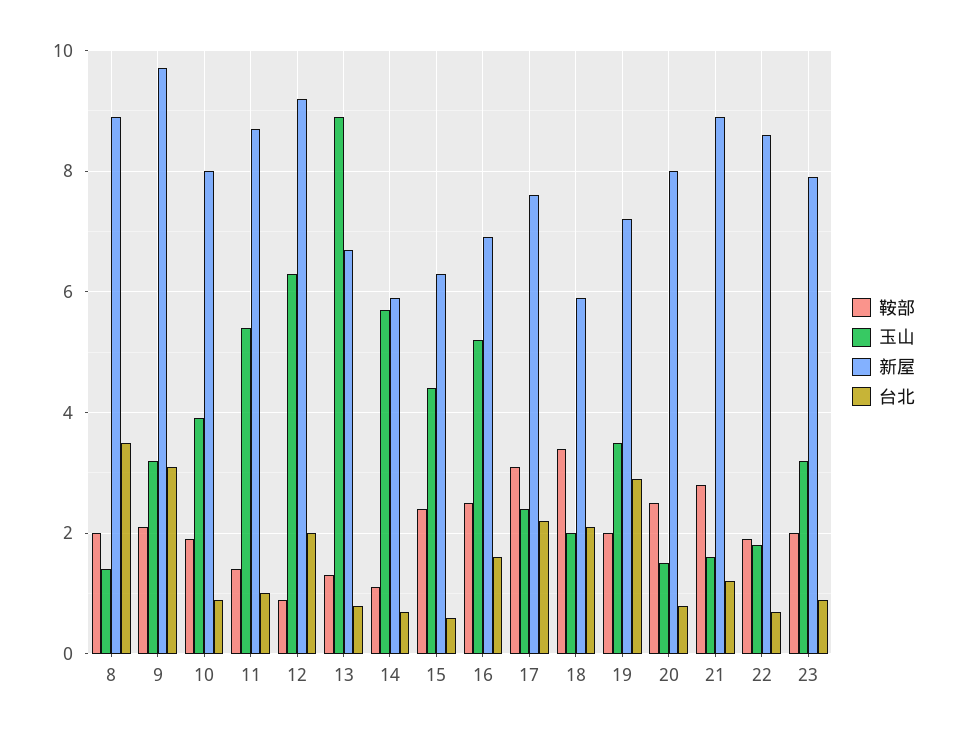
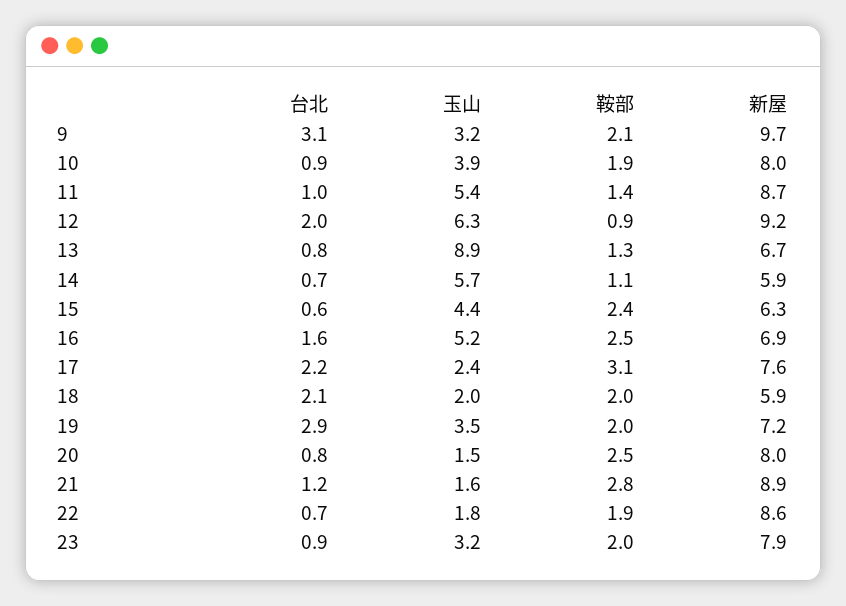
  {
    "鞍部": {
-     "8": 2,
      "9": 2.1,
      "10": 1.9,
      "11": 1.4,
      "12": 0.9,
      "13": 1.3,
      "14": 1.1,
      "15": 2.4,
      "16": 2.5,
      "17": 3.1,
-     "18": 3.5,
+     "18": 2,
      "19": 2,
      "20": 2.5,
      "21": 2.8,
      "22": 1.9,
      "23": 2
    },
    "玉山": {
-     "8": 1.5,
      "9": 3.2,
      "10": 3.9,
      "11": 5.4,
      "12": 6.3,
      "13": 8.9,
      "14": 5.7,
      "15": 4.4,
      "16": 5.2,
      "17": 2.4,
      "18": 2,
      "19": 3.5,
      "20": 1.5,
      "21": 1.6,
      "22": 1.8,
      "23": 3.2
    },
    "新屋": {
-     "8": 9,
      "9": 9.7,
      "10": 8,
      "11": 8.7,
      "12": 9.2,
      "13": 6.7,
      "14": 5.9,
      "15": 6.3,
      "16": 6.9,
      "17": 7.6,
      "18": 5.9,
      "19": 7.2,
      "20": 8,
      "21": 8.9,
      "22": 8.6,
      "23": 7.9
    },
    "台北": {
-     "8": 3.5,
      "9": 3.1,
      "10": 0.9,
      "11": 1,
      "12": 2,
      "13": 0.8,
      "14": 0.7,
      "15": 0.6,
      "16": 1.6,
      "17": 2.2,
      "18": 2.1,
      "19": 2.9,
      "20": 0.8,
      "21": 1.2,
      "22": 0.7,
      "23": 0.9
    }
  }

